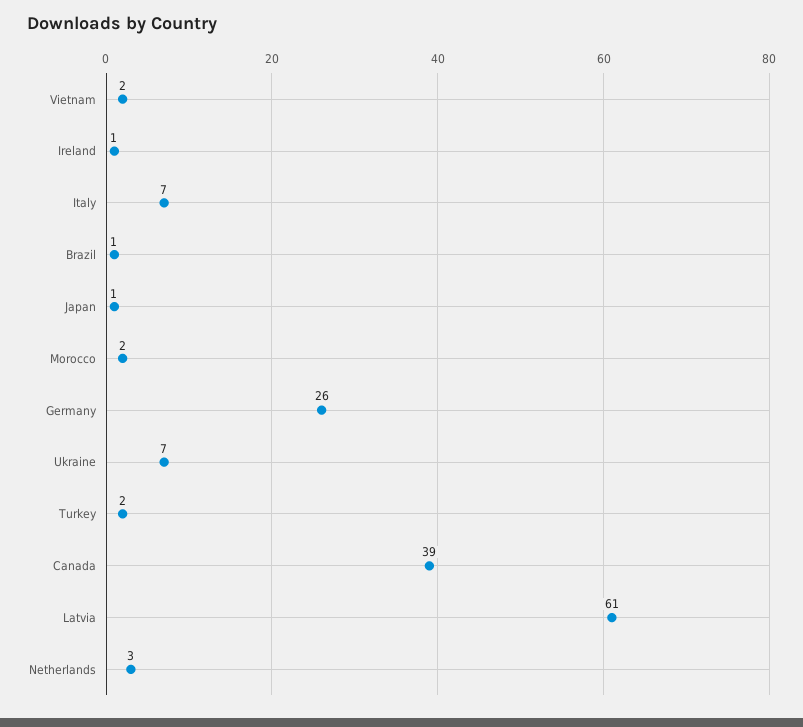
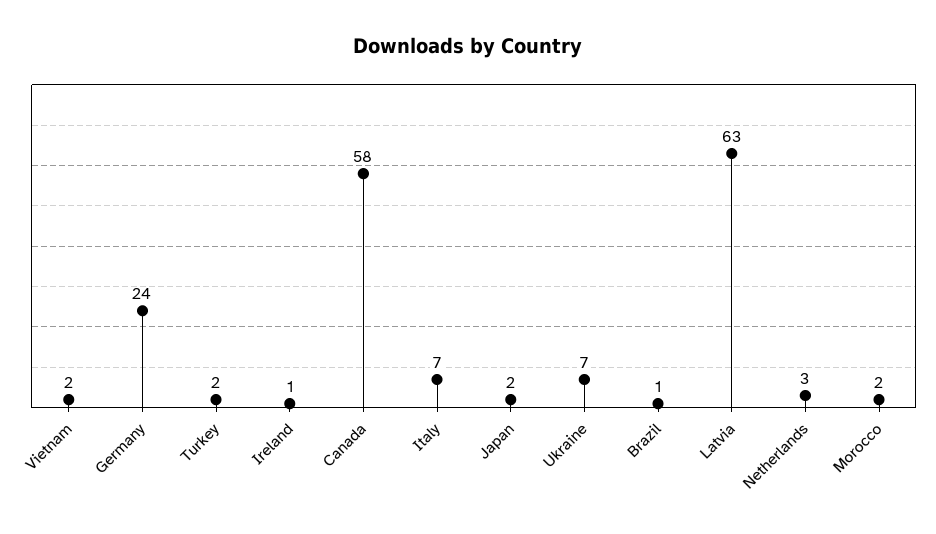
  {
    "Vietnam": 2,
    "Ireland": 1,
    "Italy": 7,
    "Brazil": 1,
-   "Japan": 1,
+   "Japan": 2,
    "Morocco": 2,
-   "Germany": 26,
+   "Germany": 24,
    "Ukraine": 7,
    "Turkey": 2,
-   "Canada": 39,
+   "Canada": 58,
-   "Latvia": 61,
+   "Latvia": 63,
    "Netherlands": 3
  }

